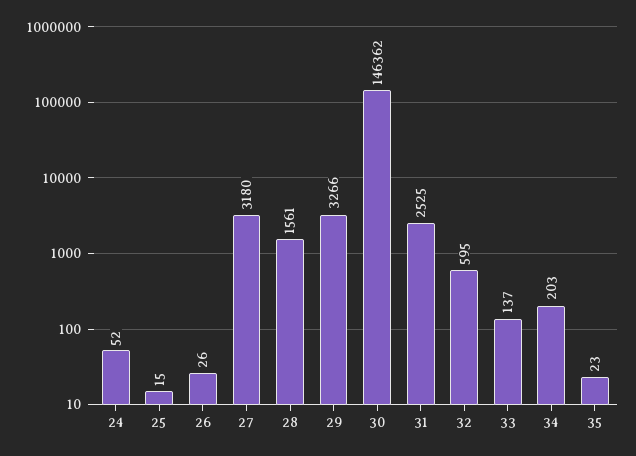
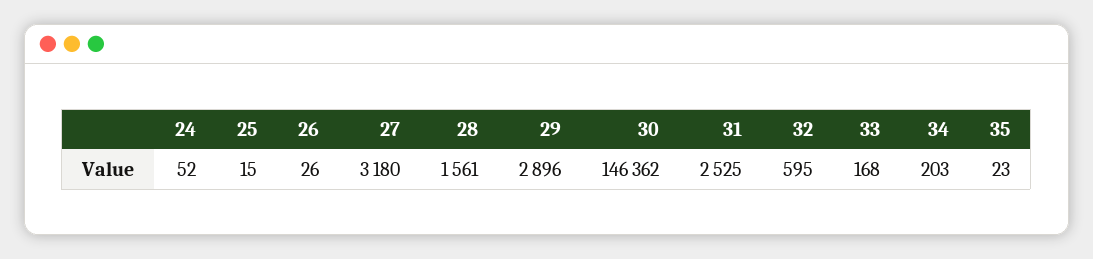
  {
    "24": 52,
    "25": 15,
    "26": 26,
    "27": 3180,
    "28": 1561,
-   "29": 3266,
+   "29": 2896,
    "30": 146362,
    "31": 2525,
    "32": 595,
-   "33": 137,
+   "33": 168,
    "34": 203,
    "35": 23
  }

